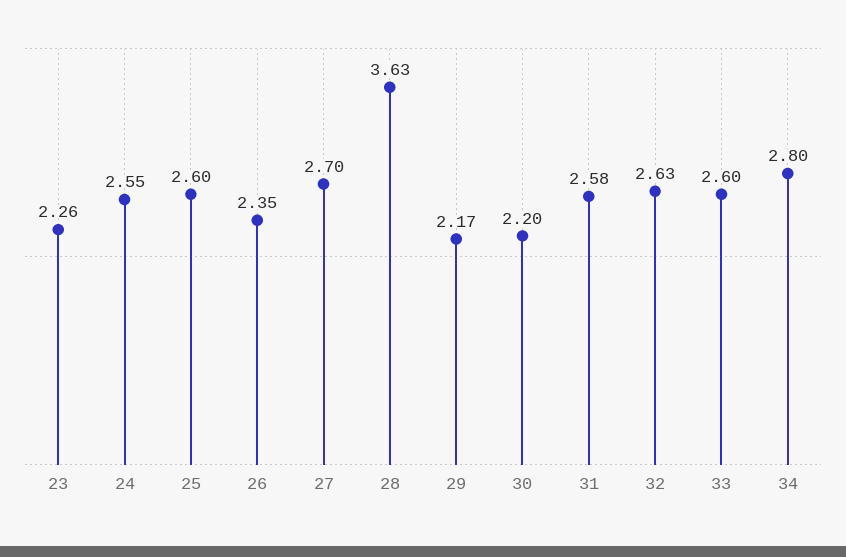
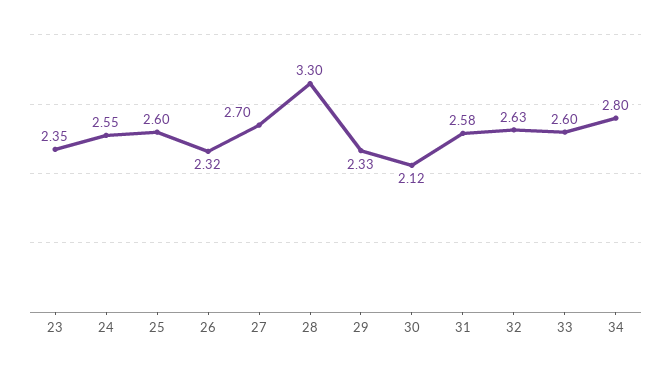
  {
-   "23": 2.26,
+   "23": 2.35,
    "24": 2.55,
    "25": 2.6,
-   "26": 2.35,
+   "26": 2.32,
    "27": 2.7,
-   "28": 3.63,
+   "28": 3.3,
-   "29": 2.17,
+   "29": 2.33,
-   "30": 2.2,
+   "30": 2.12,
    "31": 2.58,
    "32": 2.63,
    "33": 2.6,
    "34": 2.8
  }

